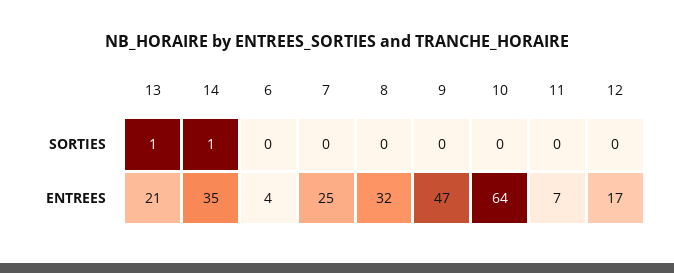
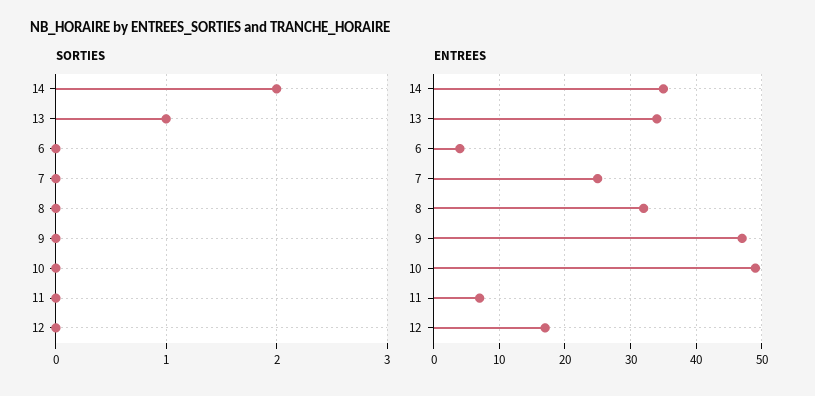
  {
    "SORTIES": {
      "13": 1,
-     "14": 1,
+     "14": 2,
      "6": 0,
      "7": 0,
      "8": 0,
      "9": 0,
      "10": 0,
      "11": 0,
      "12": 0
    },
    "ENTREES": {
-     "13": 21,
+     "13": 34,
      "14": 35,
      "6": 4,
      "7": 25,
      "8": 32,
      "9": 47,
-     "10": 64,
+     "10": 49,
      "11": 7,
      "12": 17
    }
  }

